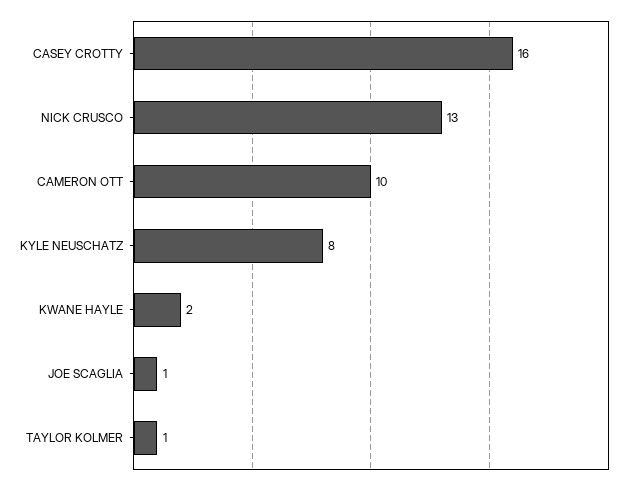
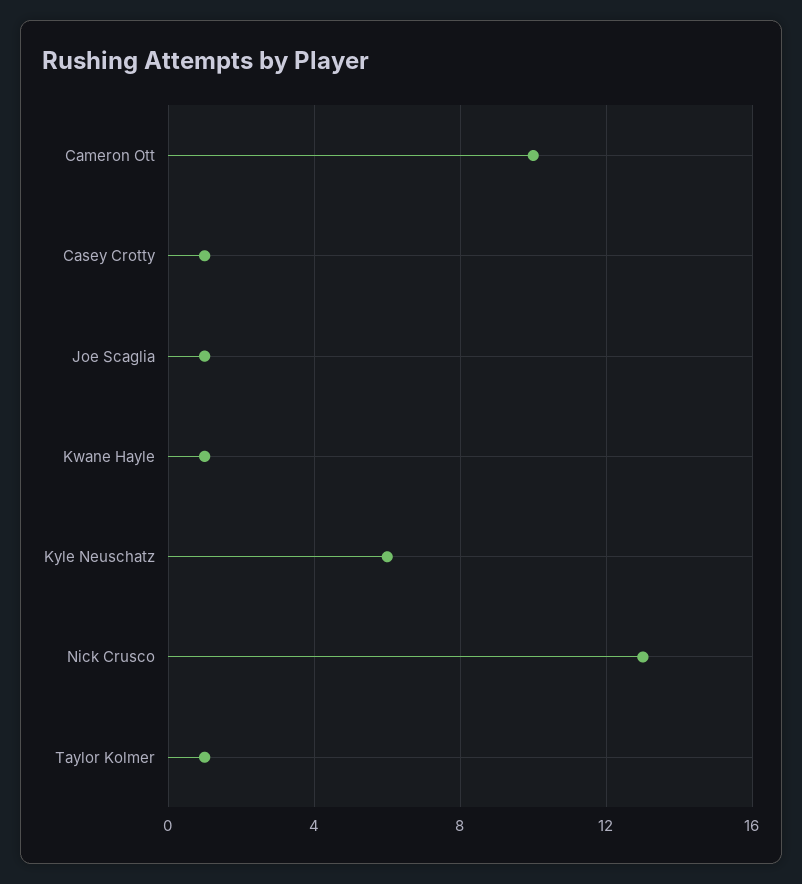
  {
-   "CASEY CROTTY": 16,
+   "CASEY CROTTY": 1,
    "NICK CRUSCO": 13,
    "CAMERON OTT": 10,
-   "KYLE NEUSCHATZ": 8,
+   "KYLE NEUSCHATZ": 6,
-   "KWANE HAYLE": 2,
+   "KWANE HAYLE": 1,
    "JOE SCAGLIA": 1,
    "TAYLOR KOLMER": 1
  }

